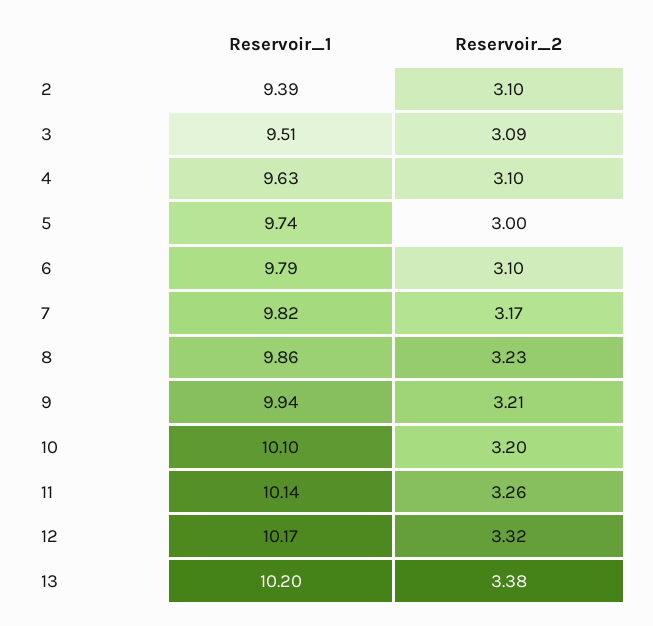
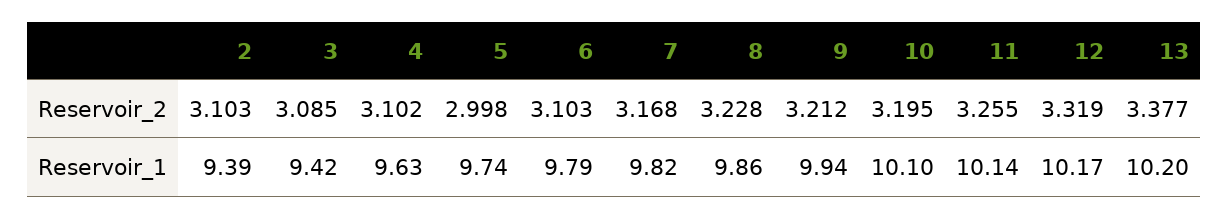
  {
    "Reservoir_1": {
      "2": 9.39,
-     "3": 9.51,
+     "3": 9.42,
      "4": 9.63,
      "5": 9.74,
      "6": 9.79,
      "7": 9.82,
      "8": 9.86,
      "9": 9.94,
      "10": 10.1,
      "11": 10.14,
      "12": 10.17,
      "13": 10.2
    },
    "Reservoir_2": {
      "2": 3.103,
      "3": 3.085,
      "4": 3.102,
      "5": 2.998,
      "6": 3.103,
      "7": 3.168,
      "8": 3.228,
      "9": 3.212,
      "10": 3.195,
      "11": 3.255,
      "12": 3.319,
      "13": 3.377
    }
  }

